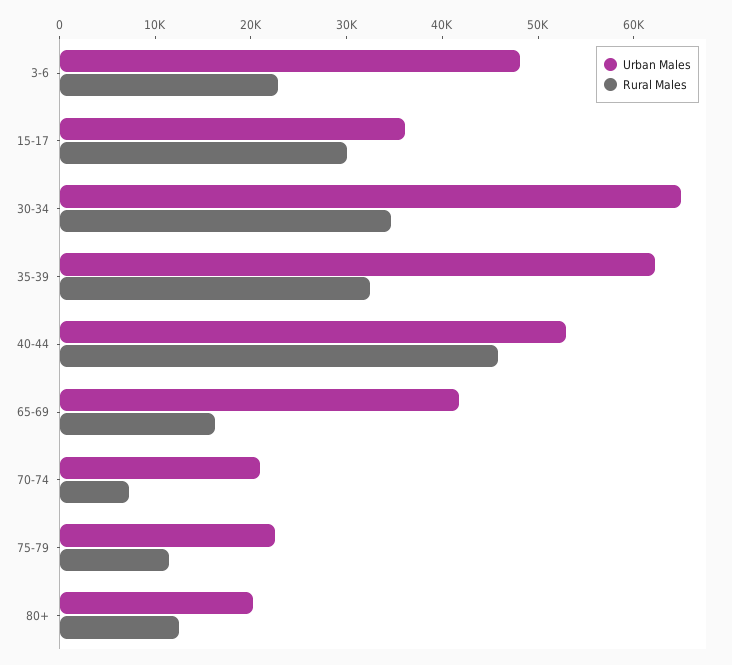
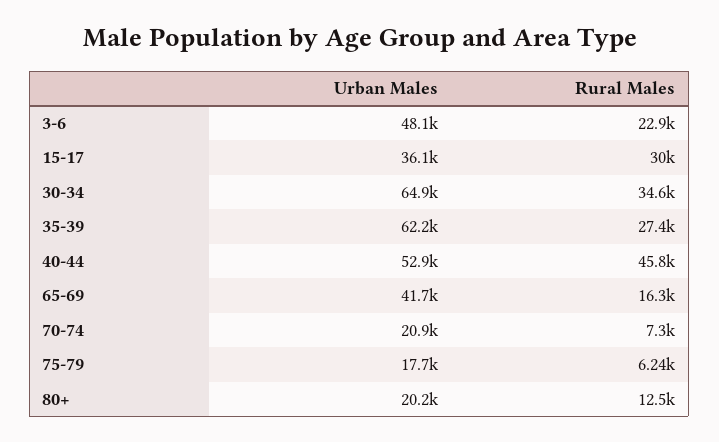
  {
    "Urban Males": {
      "3-6": 48100,
      "15-17": 36100,
      "30-34": 64900,
      "35-39": 62200,
      "40-44": 52900,
      "65-69": 41700,
      "70-74": 20900,
-     "75-79": 22000,
+     "75-79": 17700,
      "80+": 20200
    },
    "Rural Males": {
      "3-6": 22900,
      "15-17": 30000,
      "30-34": 34600,
-     "35-39": 32000,
+     "35-39": 27400,
      "40-44": 45800,
      "65-69": 16300,
      "70-74": 7300,
-     "75-79": 12000,
+     "75-79": 6240,
      "80+": 12500
    }
  }

